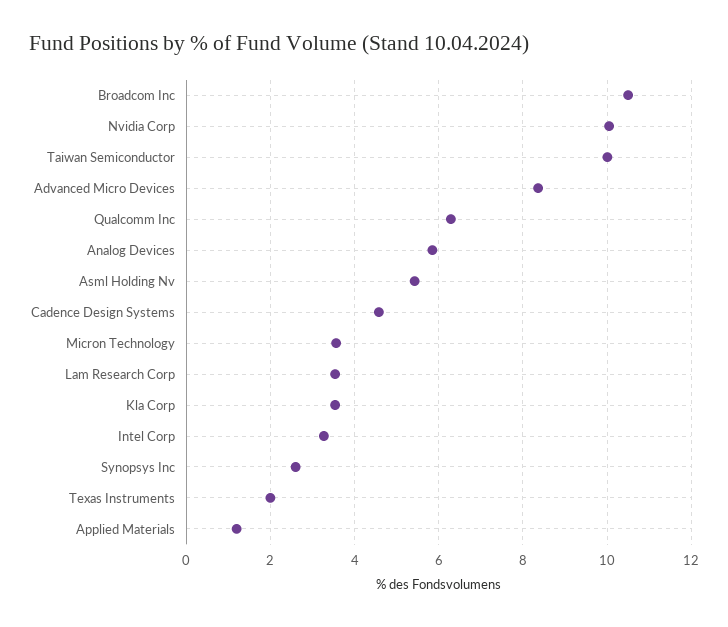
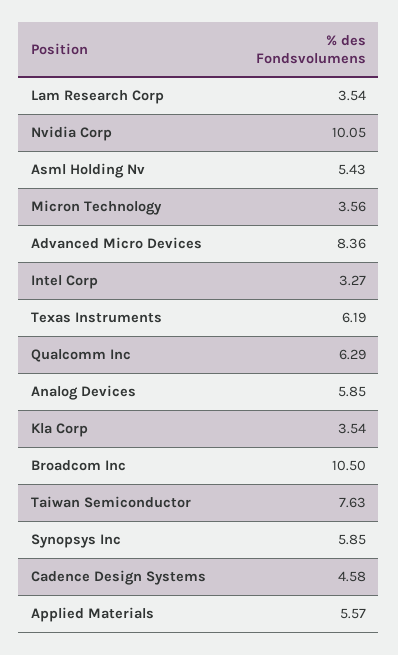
  {
    "Broadcom Inc": 10.5,
    "Nvidia Corp": 10.05,
-   "Taiwan Semiconductor": 10,
+   "Taiwan Semiconductor": 7.63,
    "Advanced Micro Devices": 8.36,
    "Qualcomm Inc": 6.29,
    "Analog Devices": 5.85,
    "Asml Holding Nv": 5.43,
    "Cadence Design Systems": 4.58,
    "Micron Technology": 3.56,
    "Lam Research Corp": 3.54,
    "Kla Corp": 3.54,
    "Intel Corp": 3.27,
-   "Synopsys Inc": 2.6,
+   "Synopsys Inc": 5.85,
-   "Texas Instruments": 2,
+   "Texas Instruments": 6.19,
-   "Applied Materials": 1.2
+   "Applied Materials": 5.57
  }

